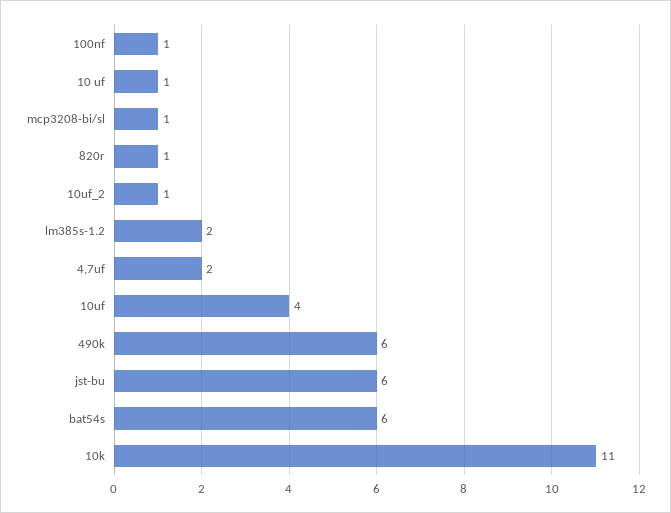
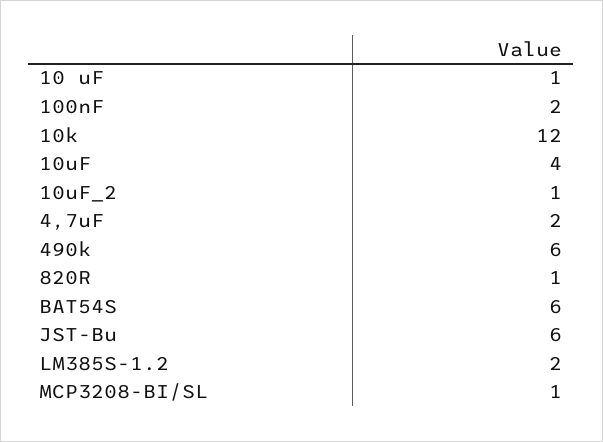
  {
-   "100nf": 1,
+   "100nf": 2,
    "10 uf": 1,
    "mcp3208-bi/sl": 1,
    "820r": 1,
    "10uf_2": 1,
    "lm385s-1.2": 2,
    "4,7uf": 2,
    "10uf": 4,
    "490k": 6,
    "jst-bu": 6,
    "bat54s": 6,
-   "10k": 11
+   "10k": 12
  }

